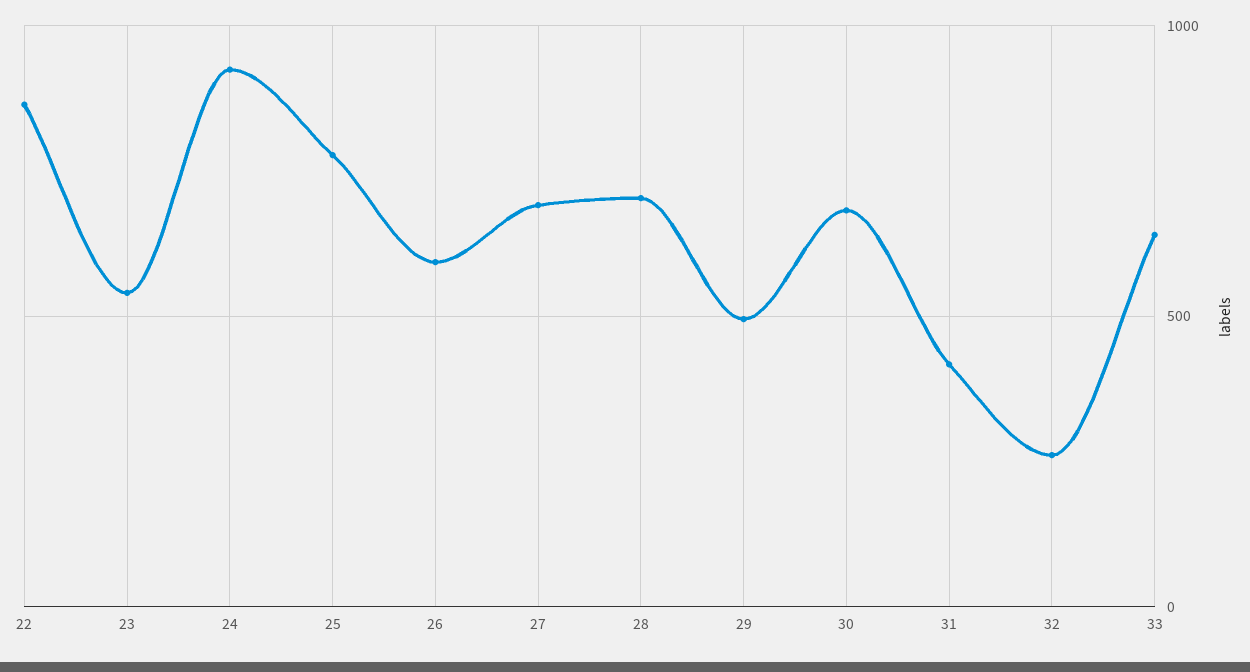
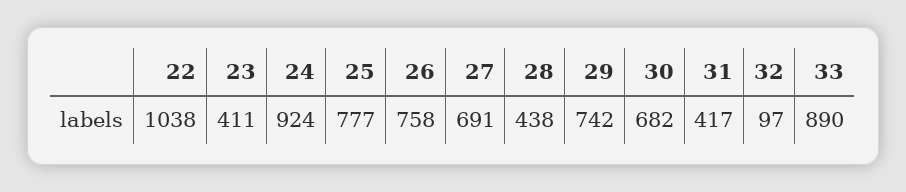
  {
-   "22": 850,
+   "22": 1038,
-   "23": 550,
+   "23": 411,
    "24": 924,
    "25": 777,
-   "26": 600,
+   "26": 758,
    "27": 691,
-   "28": 700,
+   "28": 438,
-   "29": 500,
+   "29": 742,
    "30": 682,
    "31": 417,
-   "32": 250,
+   "32": 97,
-   "33": 650
+   "33": 890
  }

